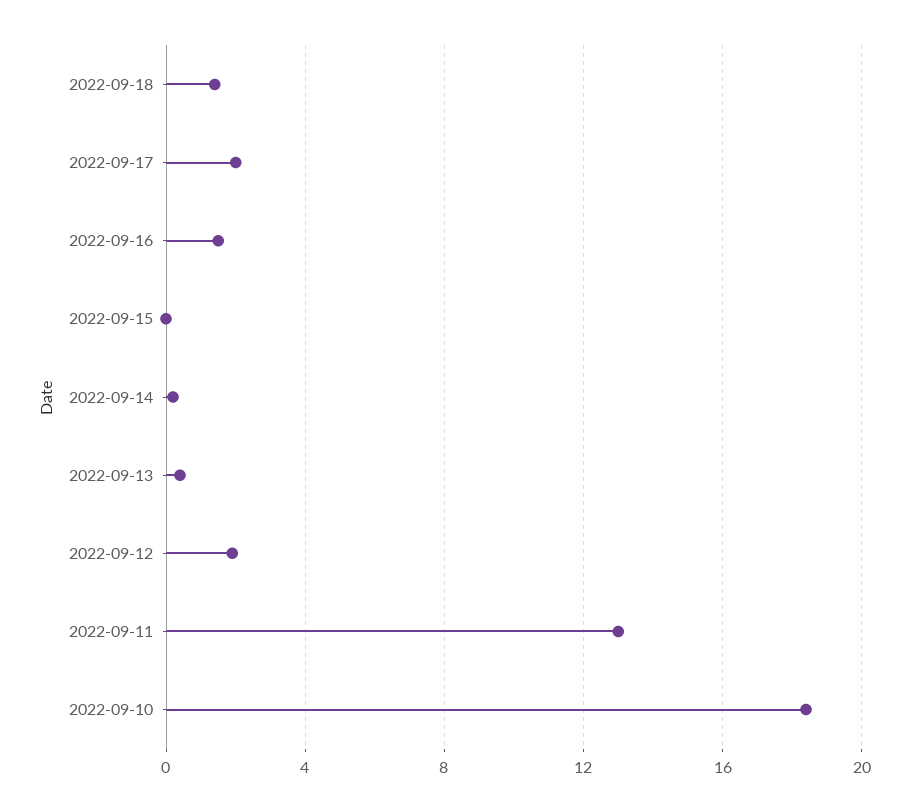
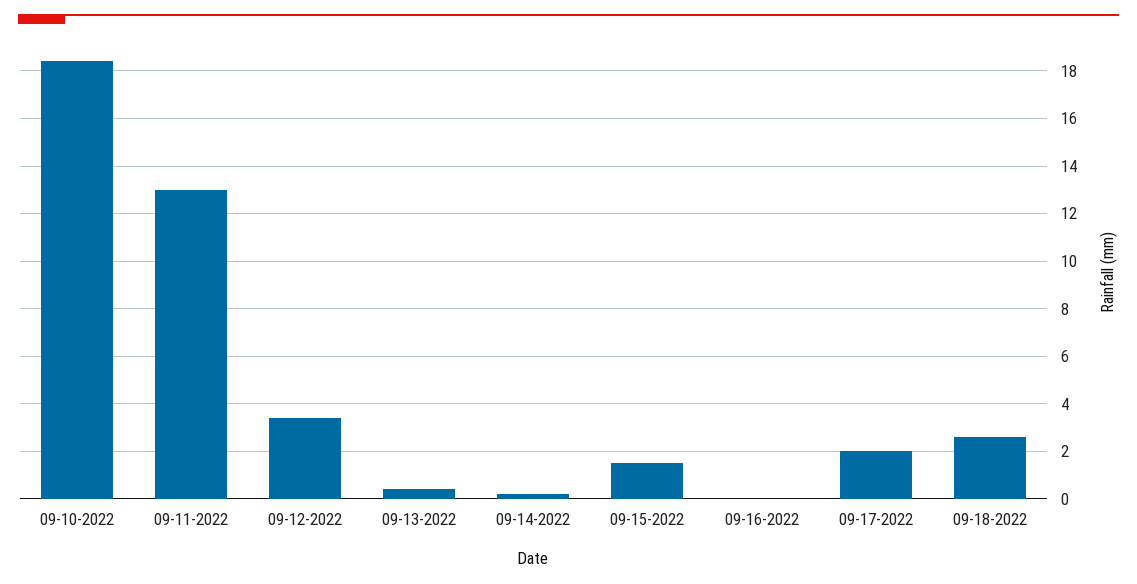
  {
-   "2022-09-18": 1.5,
+   "2022-09-18": 2.5,
    "2022-09-17": 2,
-   "2022-09-16": 1.5,
+   "2022-09-16": 0,
-   "2022-09-15": 0,
+   "2022-09-15": 1.5,
    "2022-09-14": 0,
    "2022-09-13": 0.5,
-   "2022-09-12": 2,
+   "2022-09-12": 3.5,
    "2022-09-11": 13,
    "2022-09-10": 18.5
  }

